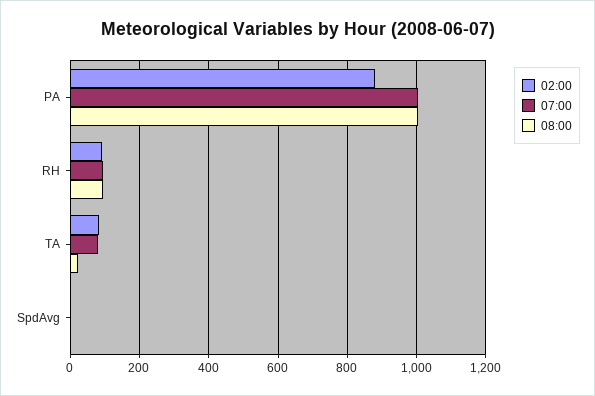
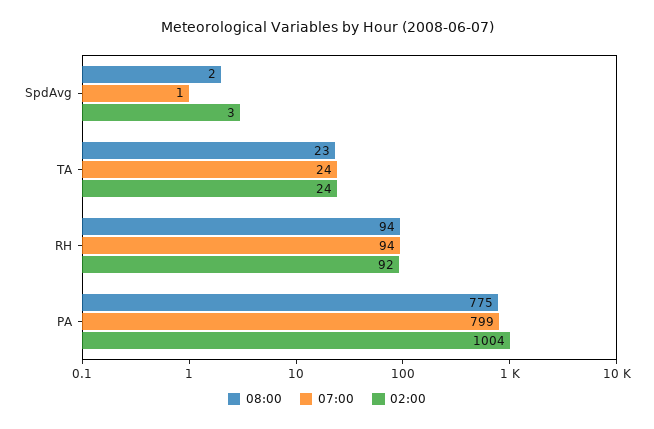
  {
    "02:00": {
-     "PA": 880,
+     "PA": 1004,
      "RH": 92,
-     "TA": 80,
+     "TA": 24,
      "SpdAvg": 3
    },
    "07:00": {
-     "PA": 1000,
+     "PA": 799,
      "RH": 94,
-     "TA": 80,
+     "TA": 24,
      "SpdAvg": 1
    },
    "08:00": {
-     "PA": 1000,
+     "PA": 775,
      "RH": 94,
      "TA": 23,
      "SpdAvg": 2
    }
  }

